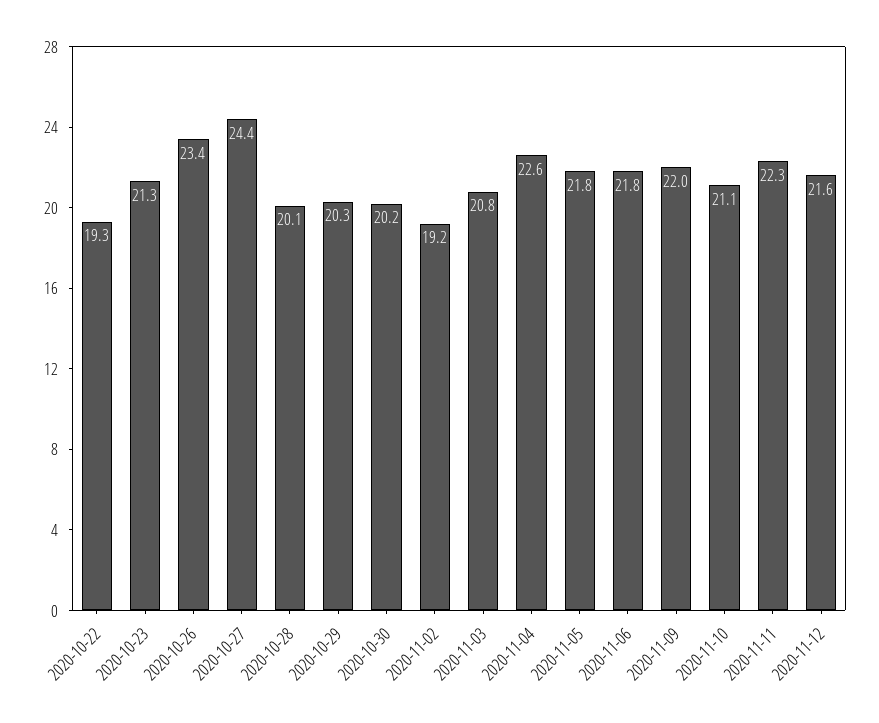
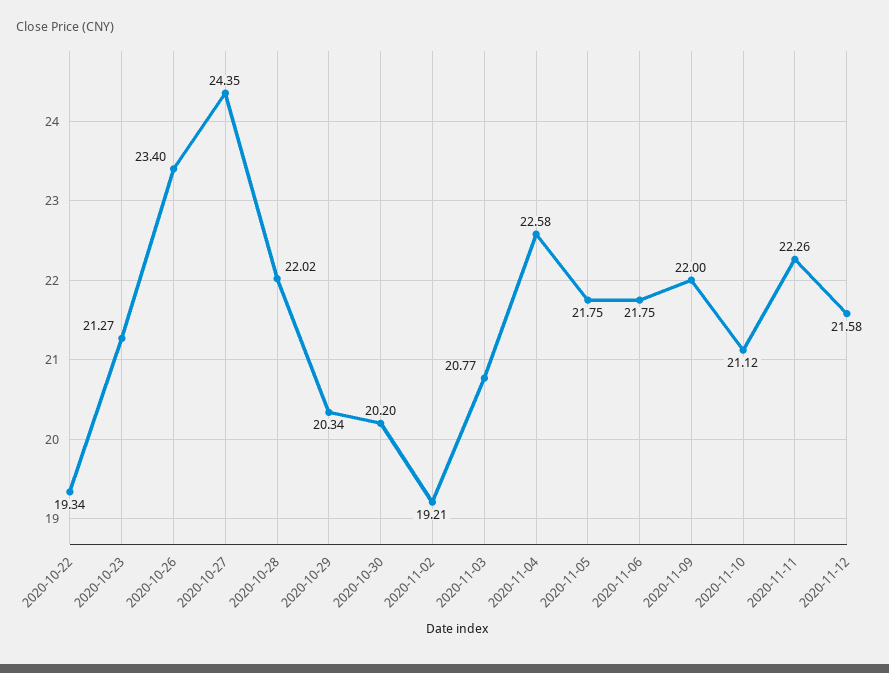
  {
    "2020-10-22": 19.34,
    "2020-10-23": 21.27,
    "2020-10-26": 23.4,
    "2020-10-27": 24.35,
-   "2020-10-28": 20.1,
+   "2020-10-28": 22.02,
    "2020-10-29": 20.34,
    "2020-10-30": 20.2,
    "2020-11-02": 19.21,
    "2020-11-03": 20.77,
    "2020-11-04": 22.58,
    "2020-11-05": 21.75,
    "2020-11-06": 21.75,
    "2020-11-09": 22,
    "2020-11-10": 21.12,
    "2020-11-11": 22.26,
    "2020-11-12": 21.58
  }

